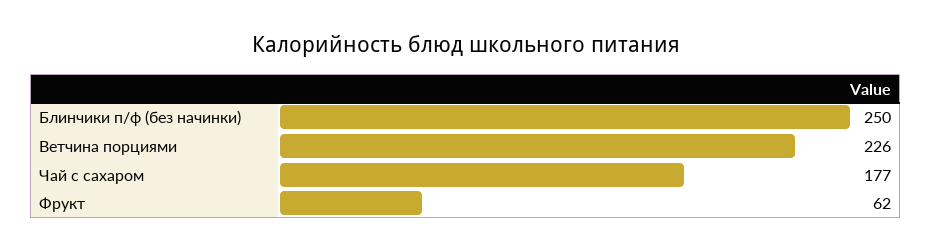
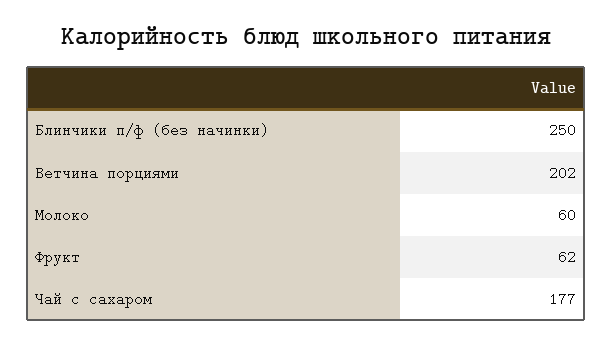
  {
    "Блинчики п/ф (без начинки)": 250,
-   "Ветчина порциями": 226,
+   "Ветчина порциями": 202,
    "Чай с сахаром": 177,
-   "Фрукт": 62
+   "Фрукт": 62,
+   "Молоко": 60
  }

